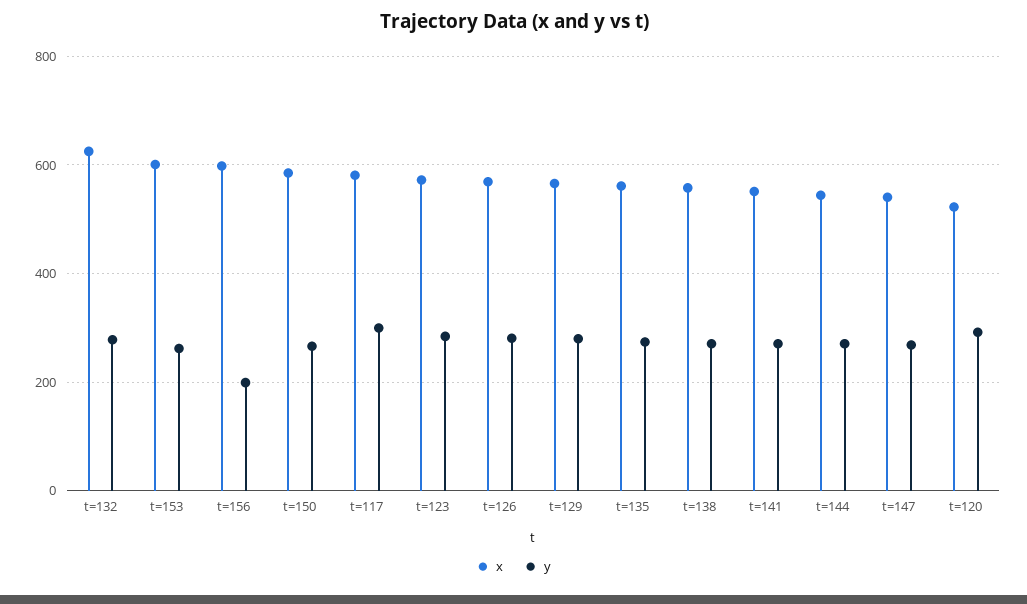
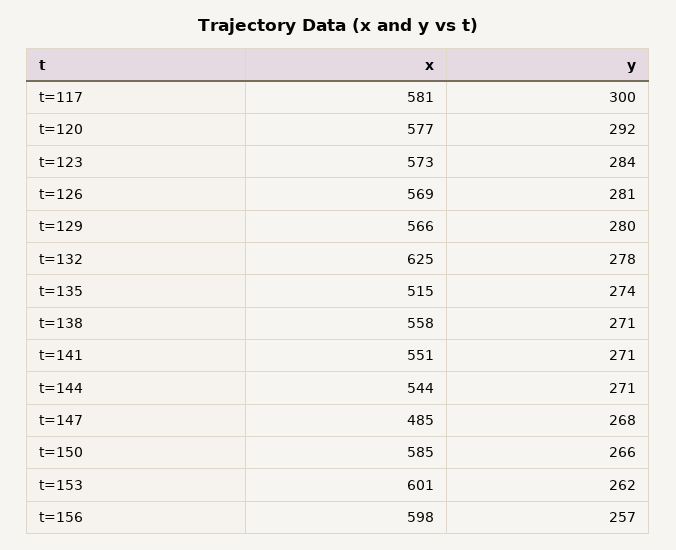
  {
    "x": {
      "t=132": 625,
      "t=153": 601,
      "t=156": 598,
      "t=150": 585,
      "t=117": 581,
      "t=123": 573,
      "t=126": 569,
      "t=129": 566,
-     "t=135": 560,
+     "t=135": 515,
      "t=138": 558,
      "t=141": 551,
      "t=144": 544,
-     "t=147": 540,
+     "t=147": 485,
-     "t=120": 520
+     "t=120": 577
    },
    "y": {
      "t=132": 278,
      "t=153": 262,
-     "t=156": 200,
+     "t=156": 257,
      "t=150": 266,
      "t=117": 300,
      "t=123": 284,
      "t=126": 281,
      "t=129": 280,
      "t=135": 274,
      "t=138": 271,
      "t=141": 271,
      "t=144": 271,
      "t=147": 268,
      "t=120": 292
    }
  }

